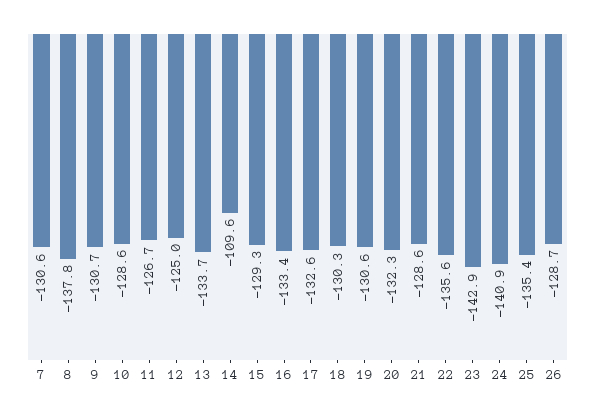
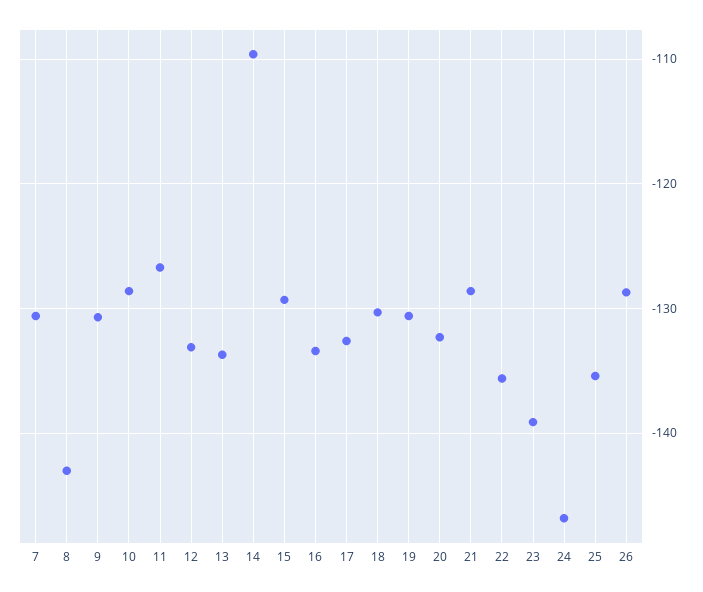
  {
    "7": -130.6,
-   "8": -137.8,
+   "8": -143,
    "9": -130.7,
    "10": -128.6,
    "11": -126.7,
-   "12": -125,
+   "12": -133,
    "13": -133.7,
    "14": -109.6,
    "15": -129.3,
    "16": -133.4,
    "17": -132.6,
    "18": -130.3,
    "19": -130.6,
    "20": -132.3,
    "21": -128.6,
    "22": -135.6,
-   "23": -142.9,
+   "23": -139,
-   "24": -140.9,
+   "24": -147,
    "25": -135.4,
    "26": -128.7
  }

